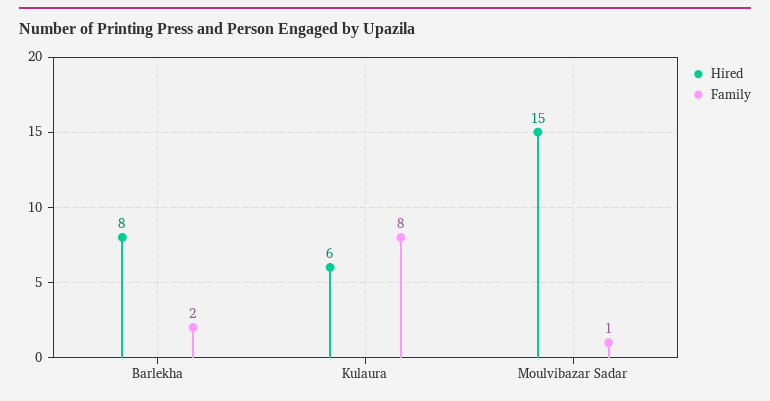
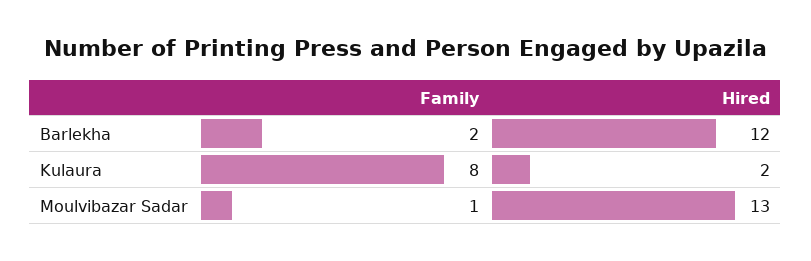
  {
    "Hired": {
-     "Barlekha": 8,
+     "Barlekha": 12,
-     "Kulaura": 6,
+     "Kulaura": 2,
-     "Moulvibazar Sadar": 15
+     "Moulvibazar Sadar": 13
    },
    "Family": {
      "Barlekha": 2,
      "Kulaura": 8,
      "Moulvibazar Sadar": 1
    }
  }

